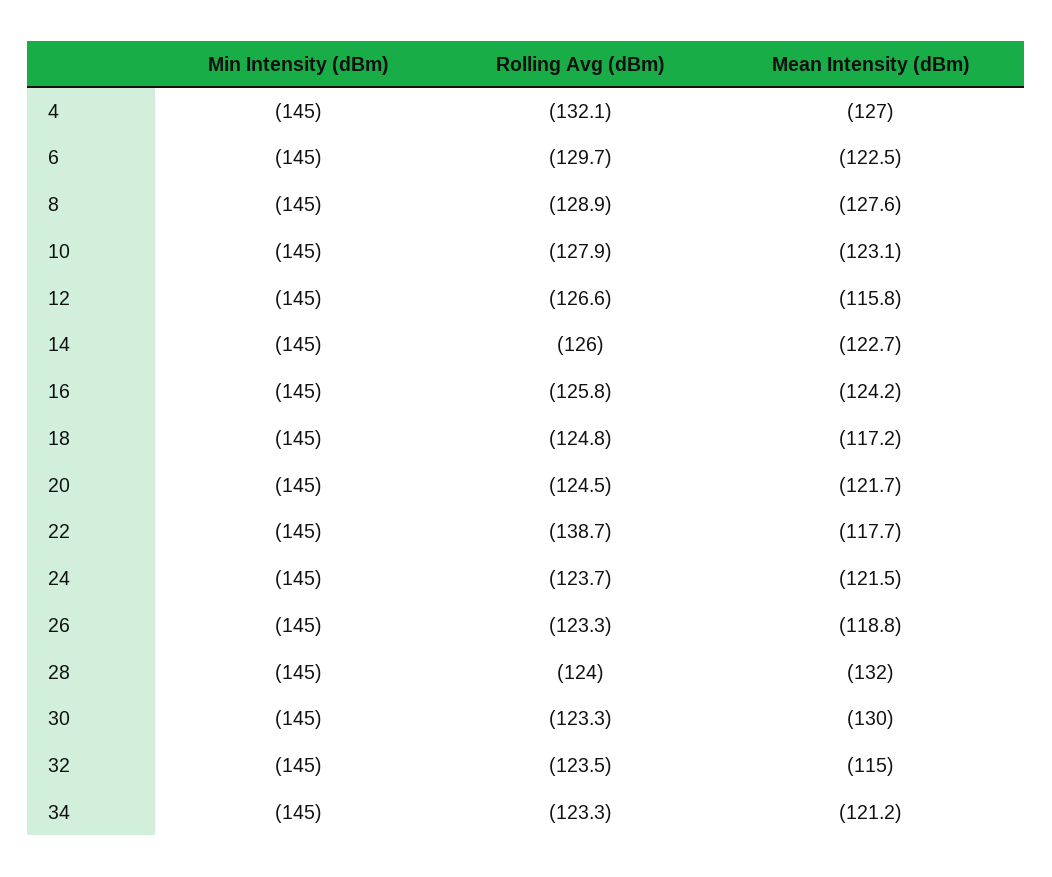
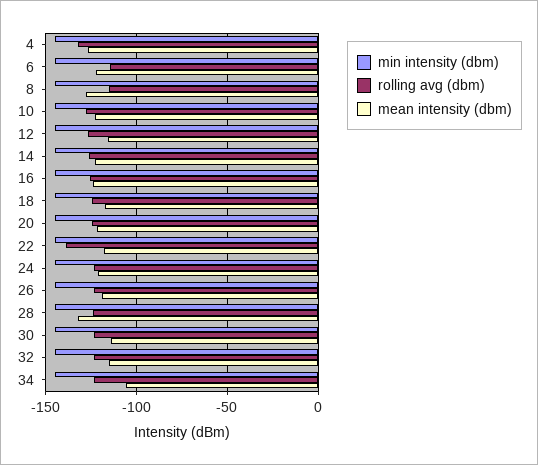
  {
    "Min Intensity (dBm)": {
      "4": -145,
      "6": -145,
      "8": -145,
      "10": -145,
      "12": -145,
      "14": -145,
      "16": -145,
      "18": -145,
      "20": -145,
      "22": -145,
      "24": -145,
      "26": -145,
      "28": -145,
      "30": -145,
      "32": -145,
      "34": -145
    },
    "Rolling Avg (dBm)": {
      "4": -132.1,
-     "6": -129.7,
+     "6": -115,
-     "8": -128.9,
+     "8": -115,
      "10": -127.9,
      "12": -126.6,
      "14": -126,
      "16": -125.8,
      "18": -124.8,
      "20": -124.5,
      "22": -138.7,
      "24": -123.7,
      "26": -123.3,
      "28": -124,
      "30": -123.3,
      "32": -123.5,
      "34": -123.3
    },
    "Mean Intensity (dBm)": {
      "4": -127,
      "6": -122.5,
      "8": -127.6,
      "10": -123.1,
      "12": -115.8,
      "14": -122.7,
      "16": -124.2,
      "18": -117.2,
      "20": -121.7,
      "22": -117.7,
      "24": -121.5,
      "26": -118.8,
      "28": -132,
-     "30": -130,
+     "30": -115,
      "32": -115,
-     "34": -121.2
+     "34": -105
    }
  }

